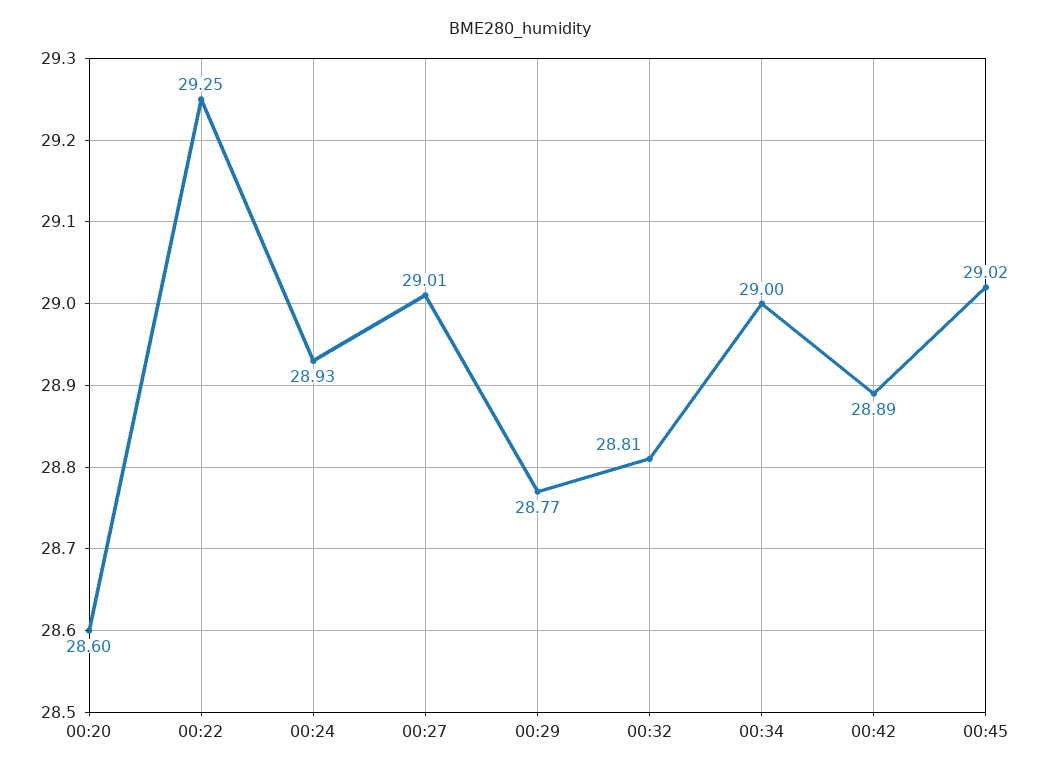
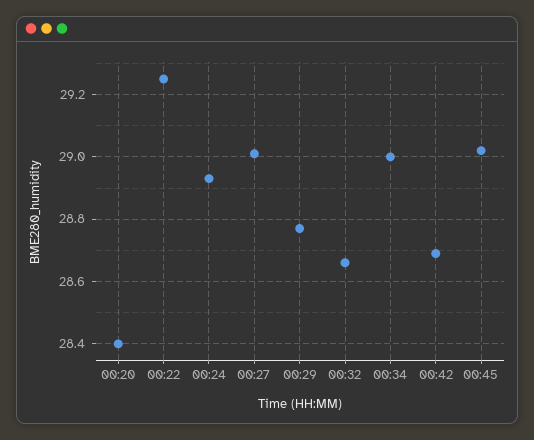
  {
-   "00:20": 28.6,
+   "00:20": 28.4,
    "00:22": 29.25,
    "00:24": 28.93,
    "00:27": 29.01,
    "00:29": 28.77,
-   "00:32": 28.81,
+   "00:32": 28.65,
    "00:34": 29,
-   "00:42": 28.89,
+   "00:42": 28.7,
    "00:45": 29.02
  }

